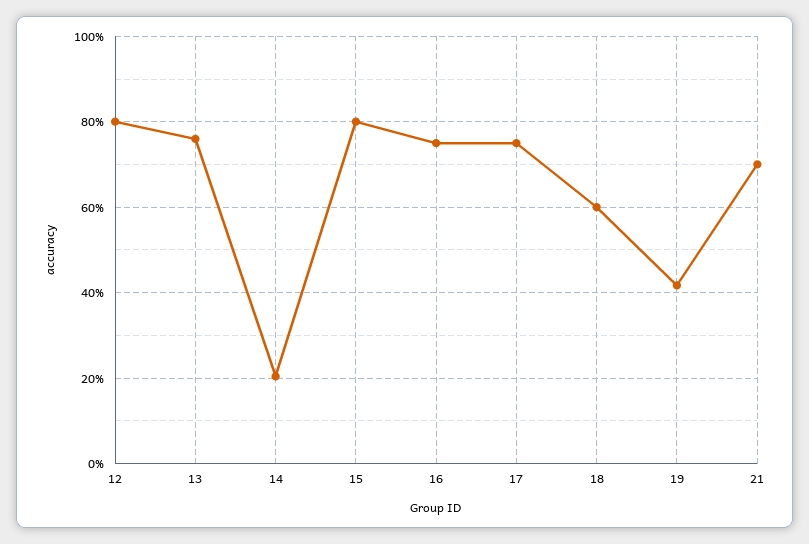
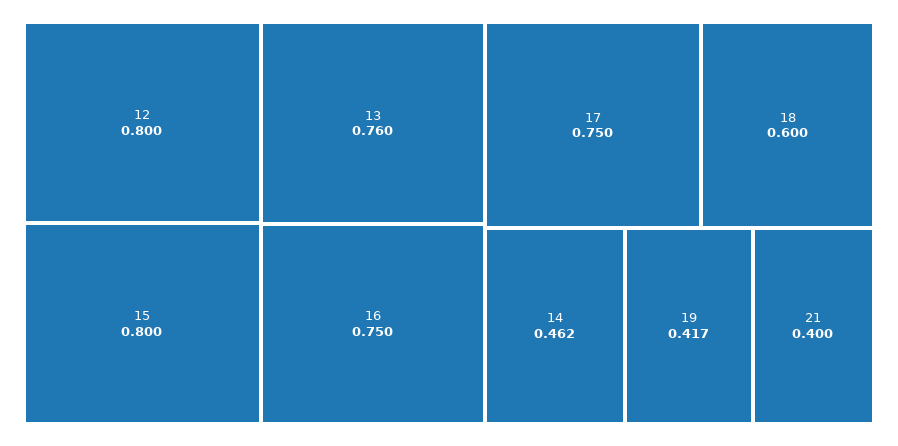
  {
    "12": 0.8,
    "13": 0.76,
-   "14": 0.2,
+   "14": 0.462,
    "15": 0.8,
    "16": 0.75,
    "17": 0.75,
    "18": 0.6,
    "19": 0.417,
-   "21": 0.7
+   "21": 0.4
  }

